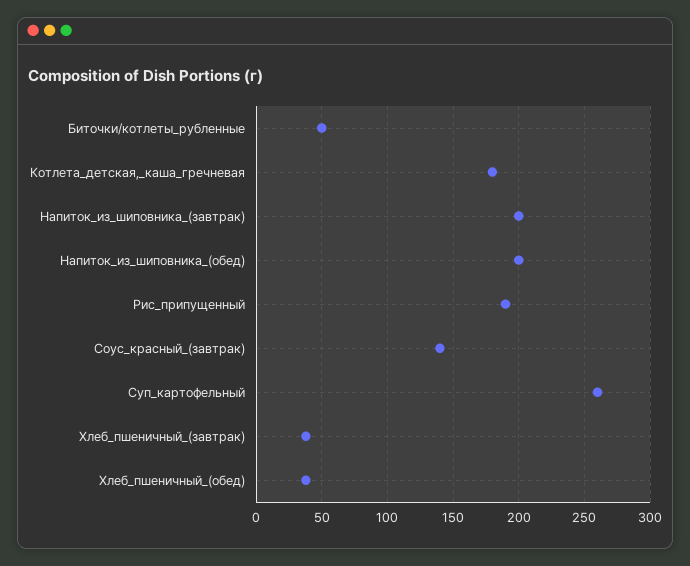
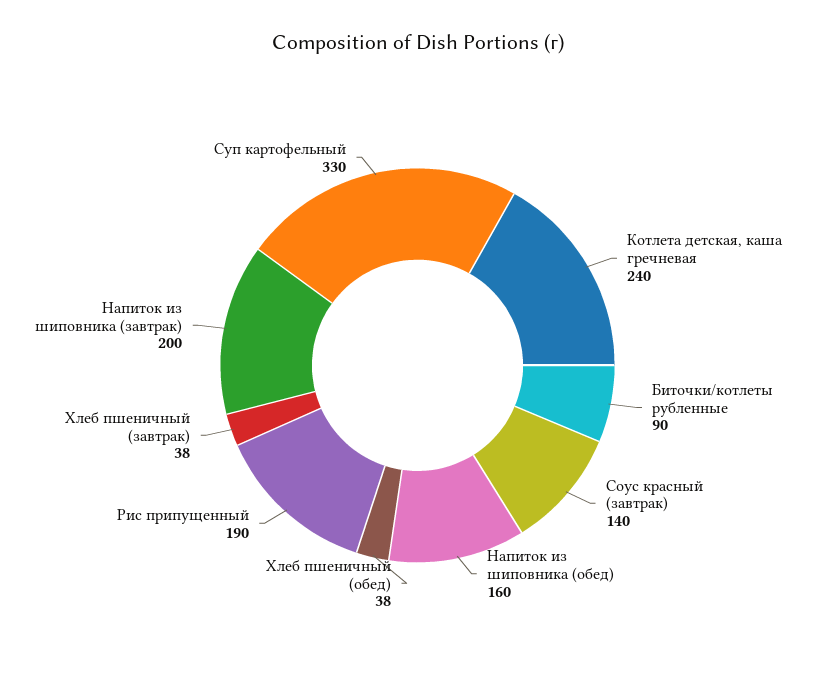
  {
-   "Биточки/котлеты_рубленные": 50,
+   "Биточки/котлеты_рубленные": 90,
-   "Котлета_детская,_каша_гречневая": 180,
+   "Котлета_детская,_каша_гречневая": 240,
    "Напиток_из_шиповника_(завтрак)": 200,
-   "Напиток_из_шиповника_(обед)": 200,
+   "Напиток_из_шиповника_(обед)": 160,
    "Рис_припущенный": 190,
    "Соус_красный_(завтрак)": 140,
-   "Суп_картофельный": 260,
+   "Суп_картофельный": 330,
    "Хлеб_пшеничный_(завтрак)": 38,
    "Хлеб_пшеничный_(обед)": 38
  }

